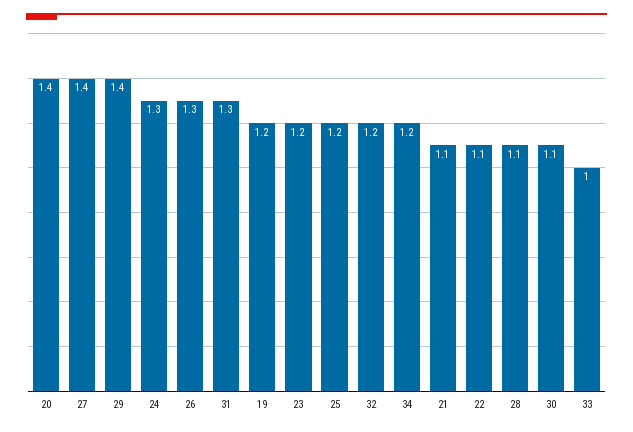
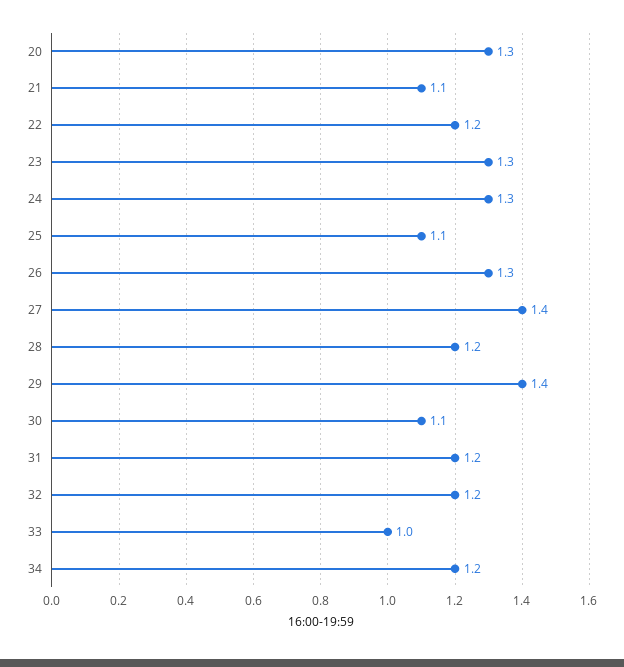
  {
-   "20": 1.4,
+   "20": 1.3,
    "27": 1.4,
    "29": 1.4,
    "24": 1.3,
    "26": 1.3,
-   "31": 1.3,
+   "31": 1.2,
-   "19": 1.2,
-   "23": 1.2,
+   "23": 1.3,
-   "25": 1.2,
+   "25": 1.1,
    "32": 1.2,
    "34": 1.2,
    "21": 1.1,
-   "22": 1.1,
+   "22": 1.2,
-   "28": 1.1,
+   "28": 1.2,
    "30": 1.1,
    "33": 1
  }

